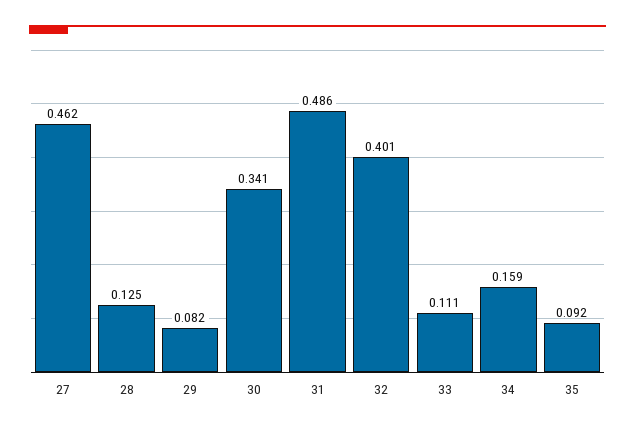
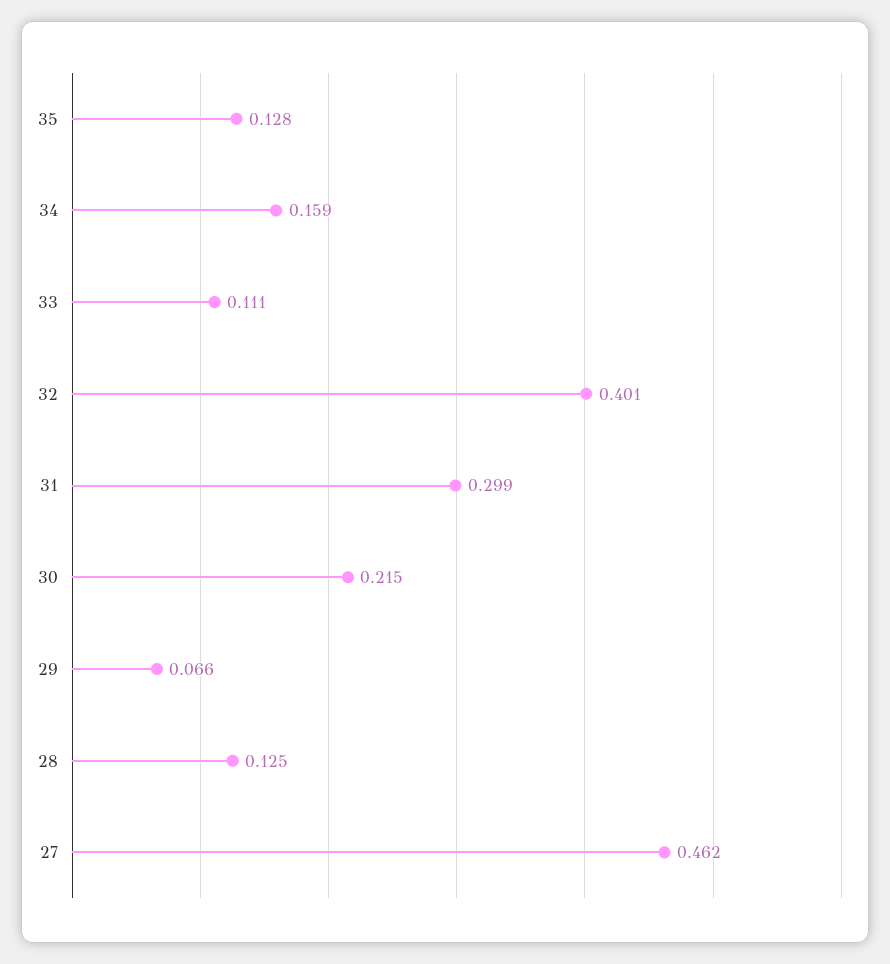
  {
    "27": 0.462,
    "28": 0.125,
-   "29": 0.082,
+   "29": 0.066,
-   "30": 0.341,
+   "30": 0.215,
-   "31": 0.486,
+   "31": 0.299,
    "32": 0.401,
    "33": 0.111,
    "34": 0.159,
-   "35": 0.092
+   "35": 0.128
  }

